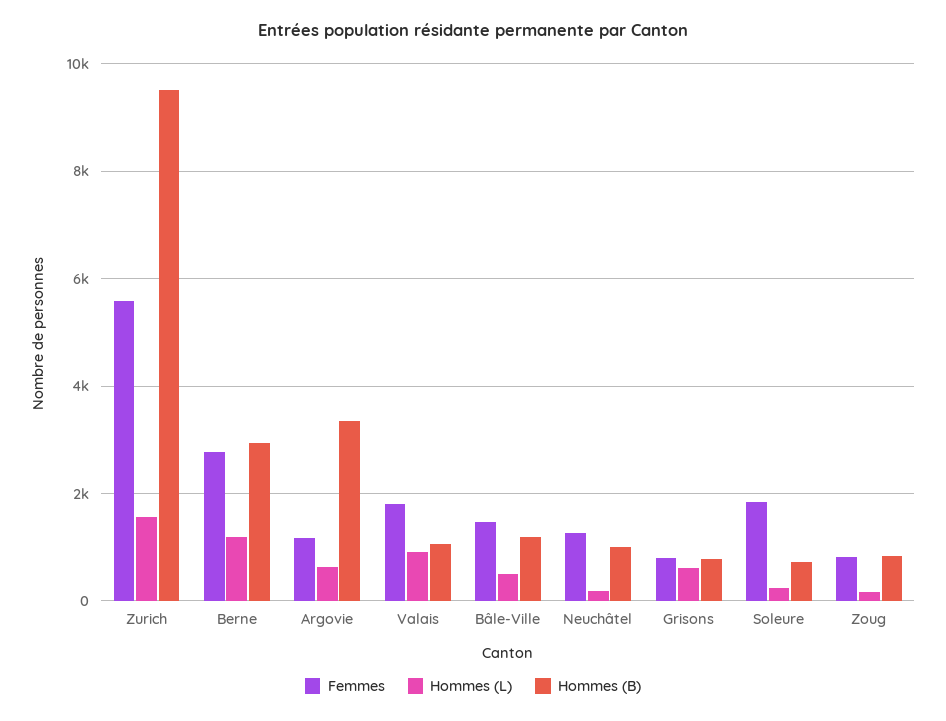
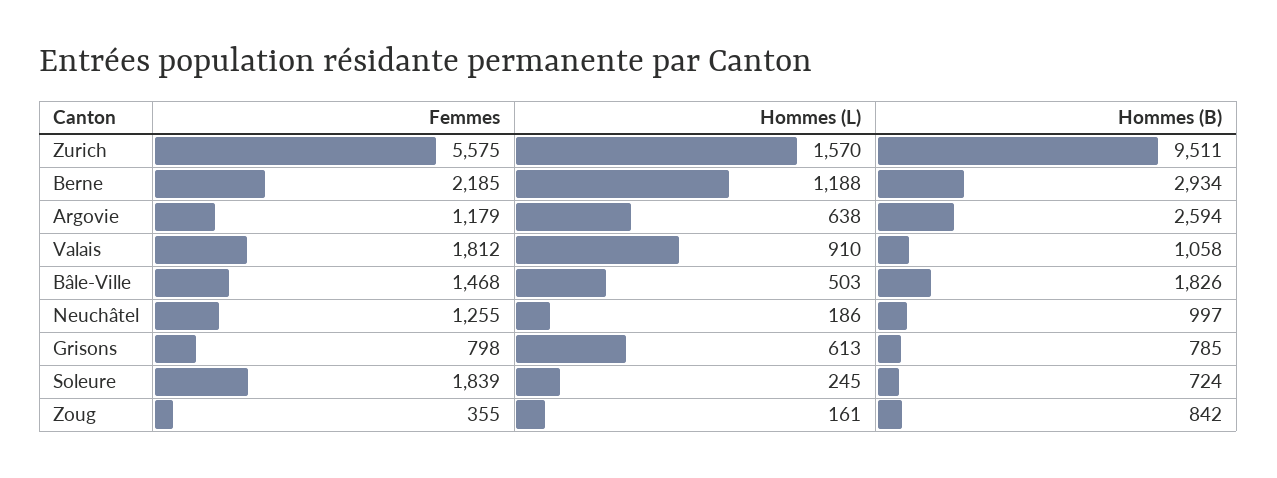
  {
    "Femmes": {
      "Zurich": 5575,
-     "Berne": 2800,
+     "Berne": 2185,
      "Argovie": 1179,
      "Valais": 1812,
      "Bâle-Ville": 1468,
      "Neuchâtel": 1255,
      "Grisons": 798,
      "Soleure": 1839,
-     "Zoug": 800
+     "Zoug": 355
    },
    "Hommes (L)": {
      "Zurich": 1570,
      "Berne": 1188,
      "Argovie": 638,
      "Valais": 910,
      "Bâle-Ville": 503,
      "Neuchâtel": 186,
      "Grisons": 613,
      "Soleure": 245,
      "Zoug": 161
    },
    "Hommes (B)": {
      "Zurich": 9511,
      "Berne": 2934,
-     "Argovie": 3400,
+     "Argovie": 2594,
      "Valais": 1058,
-     "Bâle-Ville": 1200,
+     "Bâle-Ville": 1826,
      "Neuchâtel": 997,
      "Grisons": 785,
      "Soleure": 724,
      "Zoug": 842
    }
  }

